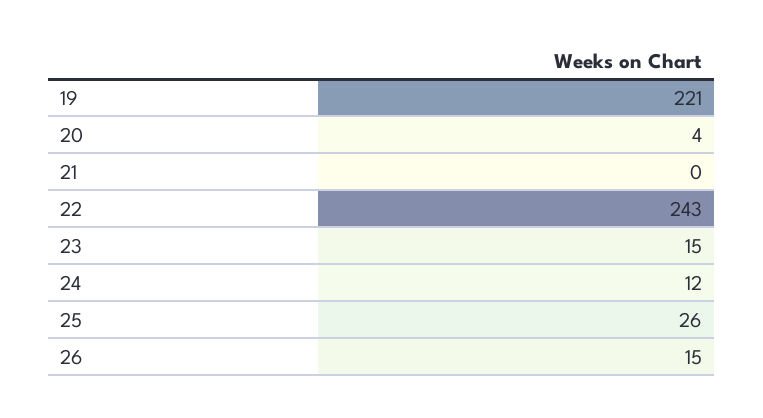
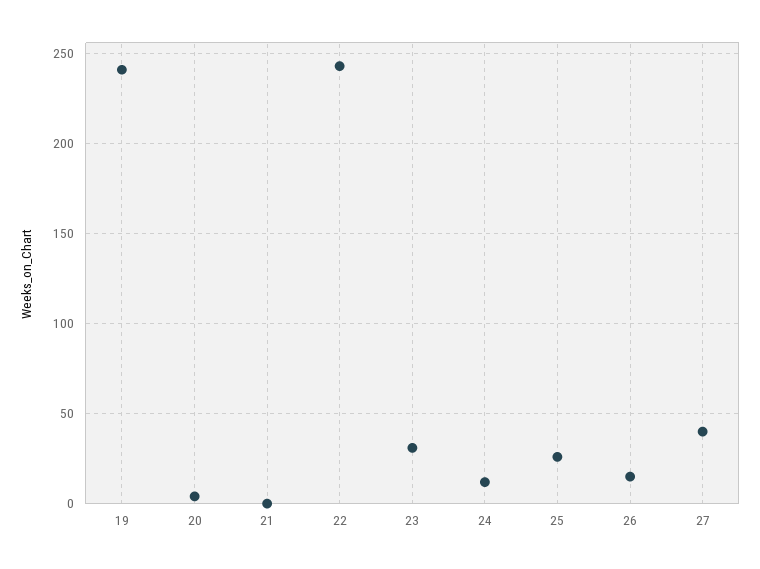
  {
-   "19": 221,
+   "19": 240,
    "20": 4,
    "21": 0,
    "22": 243,
-   "23": 15,
+   "23": 30,
    "24": 12,
    "25": 26,
-   "26": 15
+   "26": 15,
+   "27": 40
  }

